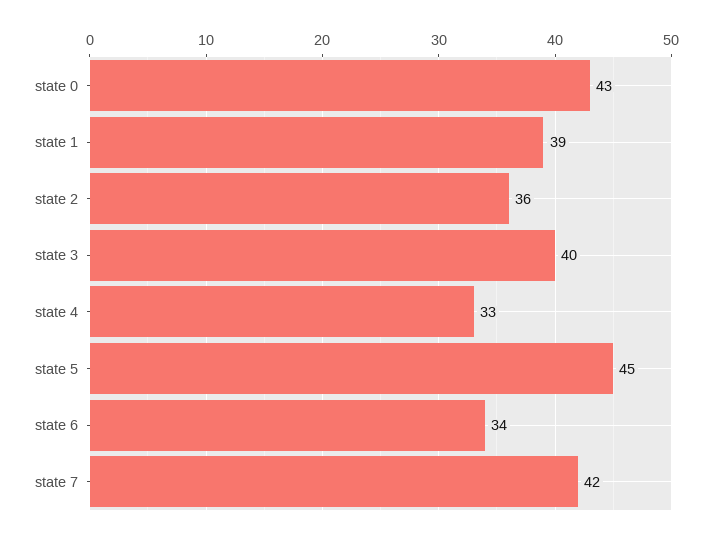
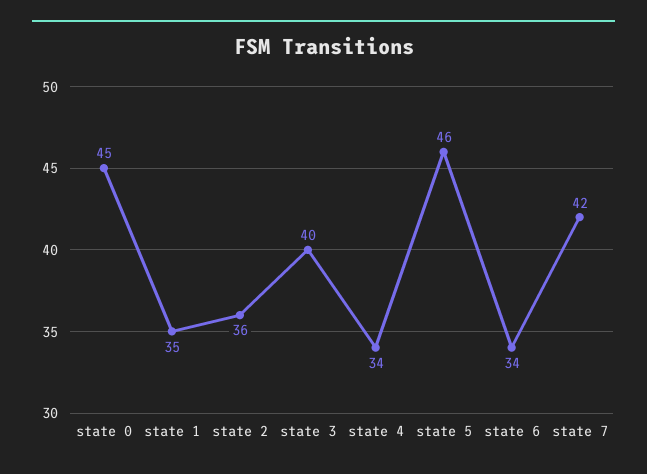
  {
-   "state 0": 43,
+   "state 0": 45,
-   "state 1": 39,
+   "state 1": 35,
    "state 2": 36,
    "state 3": 40,
-   "state 4": 33,
+   "state 4": 34,
-   "state 5": 45,
+   "state 5": 46,
    "state 6": 34,
    "state 7": 42
  }

